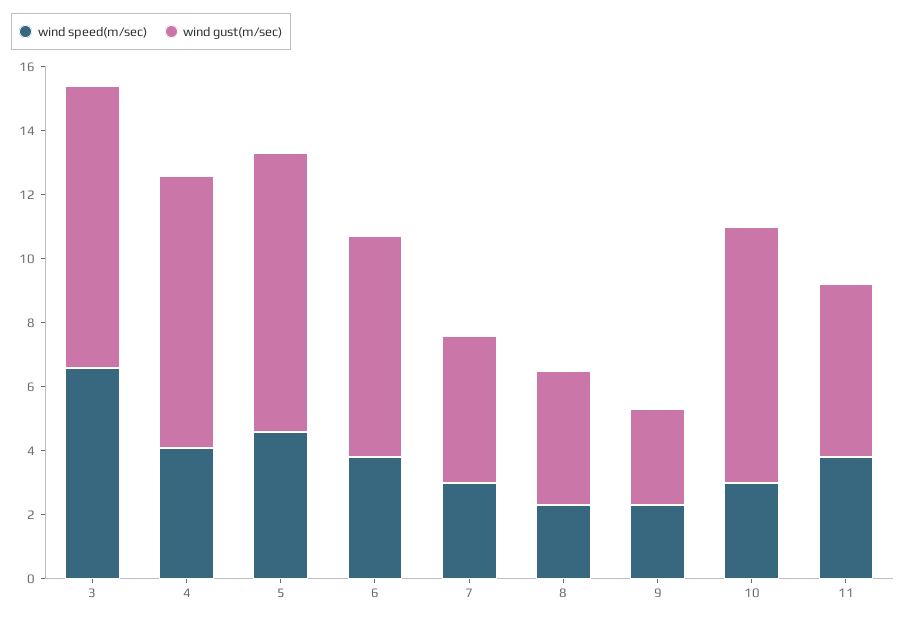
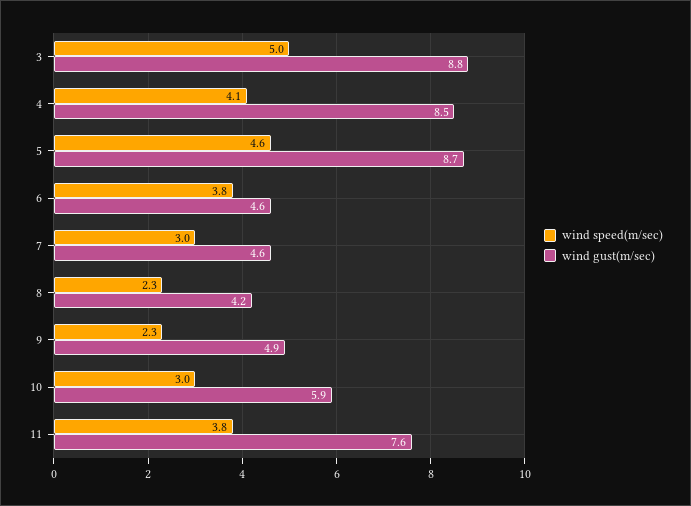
  {
    "wind speed(m/sec)": {
-     "3": 6.5,
+     "3": 5,
      "4": 4.1,
      "5": 4.6,
      "6": 3.8,
      "7": 3,
      "8": 2.3,
      "9": 2.3,
      "10": 3,
      "11": 3.8
    },
    "wind gust(m/sec)": {
      "3": 8.8,
      "4": 8.5,
      "5": 8.7,
-     "6": 7,
+     "6": 4.6,
      "7": 4.6,
      "8": 4.2,
-     "9": 3,
+     "9": 4.9,
-     "10": 8,
+     "10": 5.9,
-     "11": 5.5
+     "11": 7.6
    }
  }

